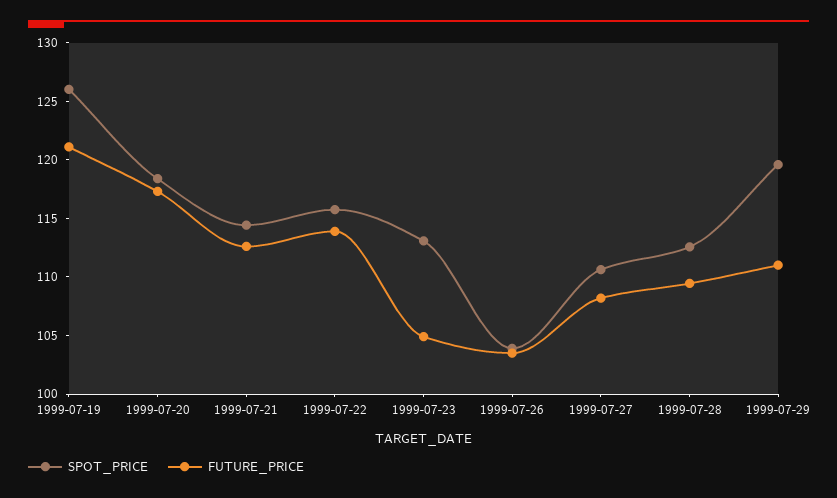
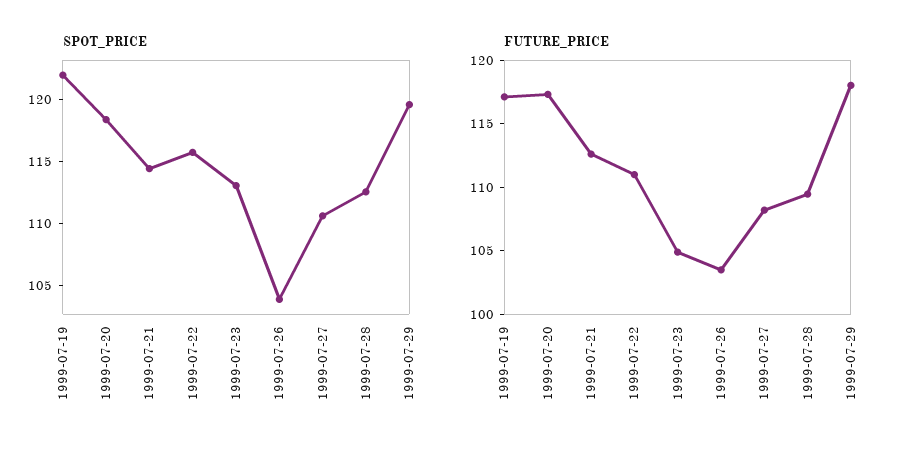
  {
    "SPOT_PRICE": {
-     "1999-07-19": 126,
+     "1999-07-19": 122,
      "1999-07-20": 118,
      "1999-07-21": 114,
      "1999-07-22": 116,
      "1999-07-23": 113,
      "1999-07-26": 104,
      "1999-07-27": 111,
      "1999-07-28": 113,
      "1999-07-29": 120
    },
    "FUTURE_PRICE": {
-     "1999-07-19": 121,
+     "1999-07-19": 117,
      "1999-07-20": 117,
      "1999-07-21": 113,
-     "1999-07-22": 114,
+     "1999-07-22": 111,
      "1999-07-23": 105,
      "1999-07-26": 104,
      "1999-07-27": 108,
      "1999-07-28": 109,
-     "1999-07-29": 111
+     "1999-07-29": 118
    }
  }

